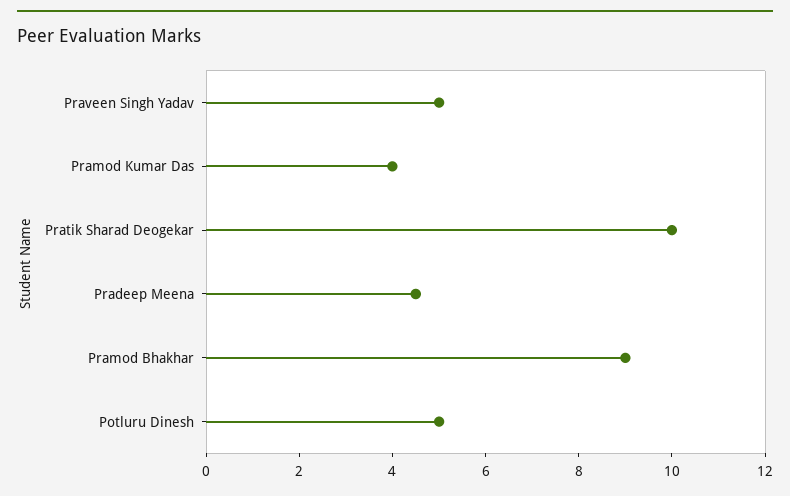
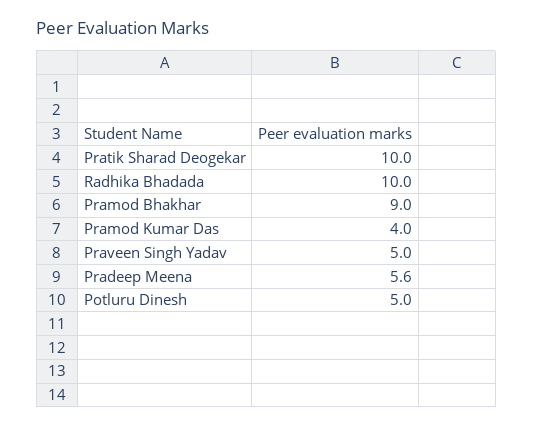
  {
    "Praveen Singh Yadav": 5,
    "Pramod Kumar Das": 4,
    "Pratik Sharad Deogekar": 10,
-   "Pradeep Meena": 4.5,
+   "Pradeep Meena": 5.6,
    "Pramod Bhakhar": 9,
-   "Potluru Dinesh": 5
+   "Potluru Dinesh": 5,
+   "Radhika Bhadada": 10
  }

